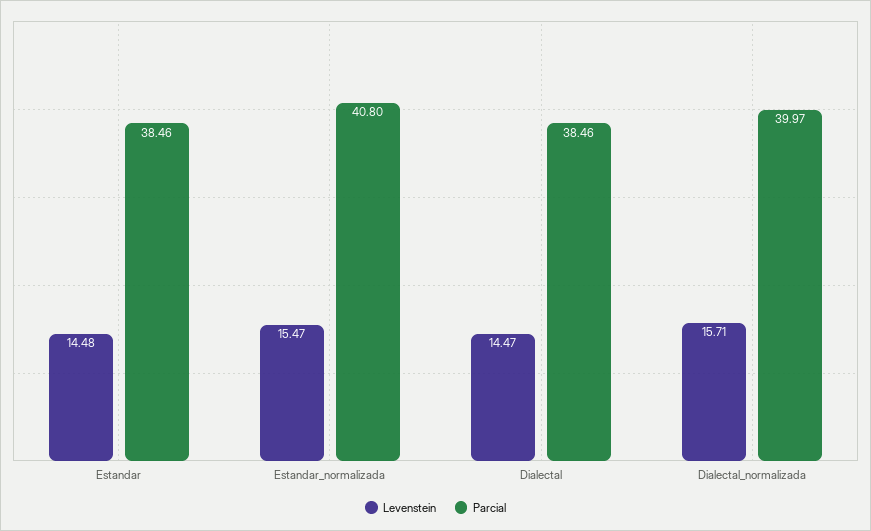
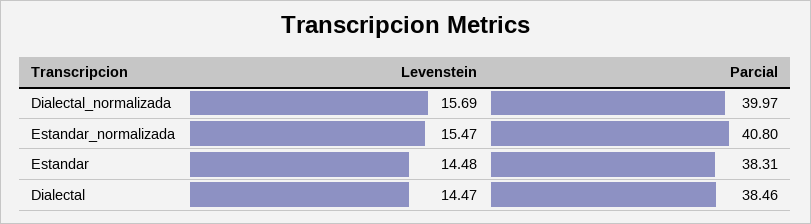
  {
    "Levenstein": {
      "Estandar": 14.48,
      "Estandar_normalizada": 15.47,
      "Dialectal": 14.47,
-     "Dialectal_normalizada": 15.71
+     "Dialectal_normalizada": 15.69
    },
    "Parcial": {
-     "Estandar": 38.46,
+     "Estandar": 38.31,
      "Estandar_normalizada": 40.8,
      "Dialectal": 38.46,
      "Dialectal_normalizada": 39.97
    }
  }

